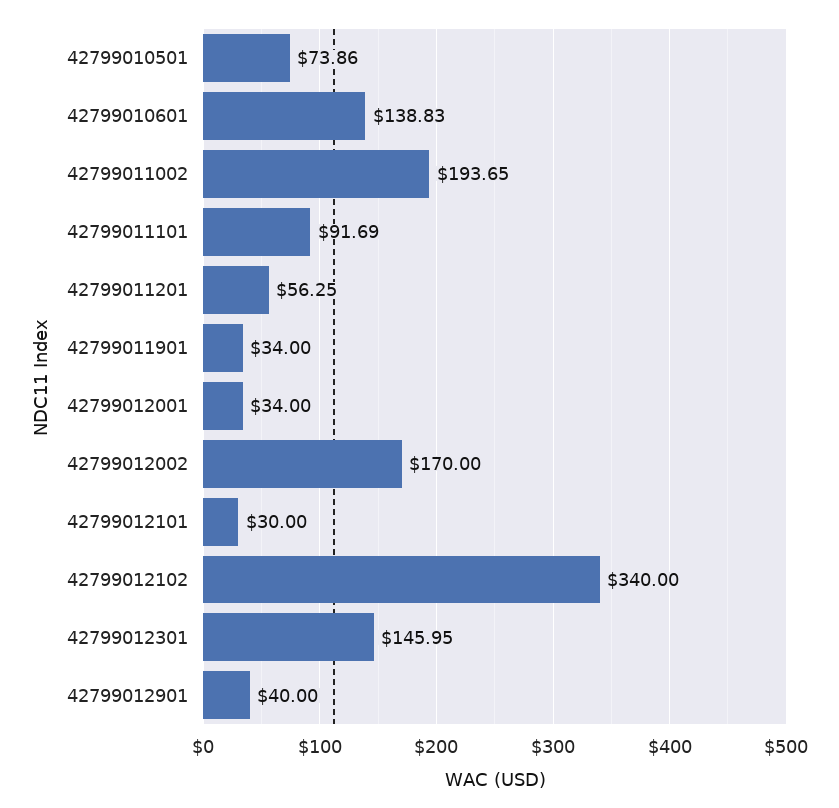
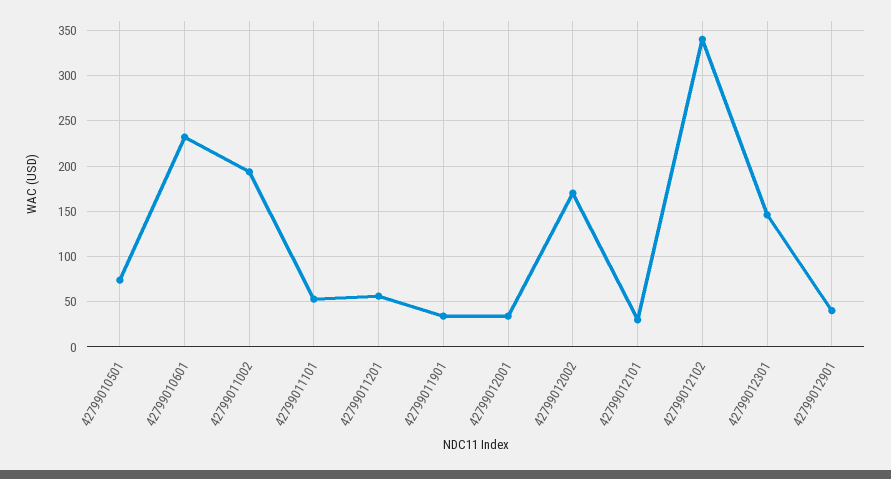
  {
    "42799010501": 73.86,
-   "42799010601": 138.83,
+   "42799010601": 230,
    "42799011002": 193.65,
-   "42799011101": 91.69,
+   "42799011101": 50,
    "42799011201": 56.25,
    "42799011901": 34,
    "42799012001": 34,
    "42799012002": 170,
    "42799012101": 30,
    "42799012102": 340,
    "42799012301": 145.95,
    "42799012901": 40
  }

